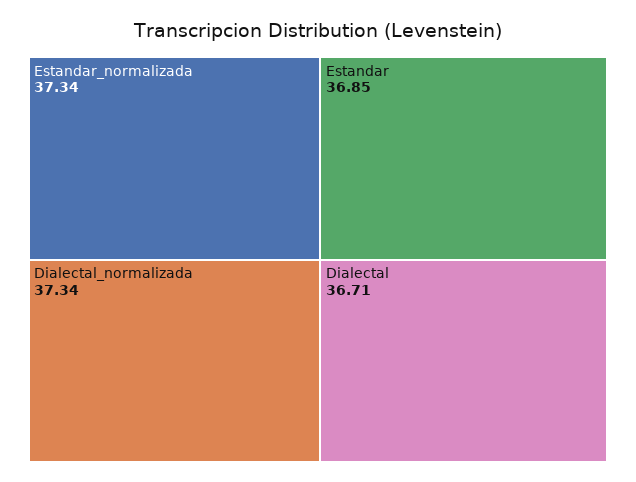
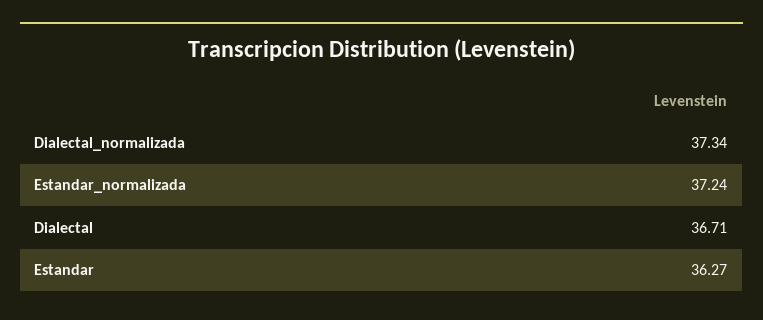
  {
-   "Estandar_normalizada": 37.34,
+   "Estandar_normalizada": 37.24,
    "Dialectal_normalizada": 37.34,
-   "Estandar": 36.85,
+   "Estandar": 36.27,
    "Dialectal": 36.71
  }

